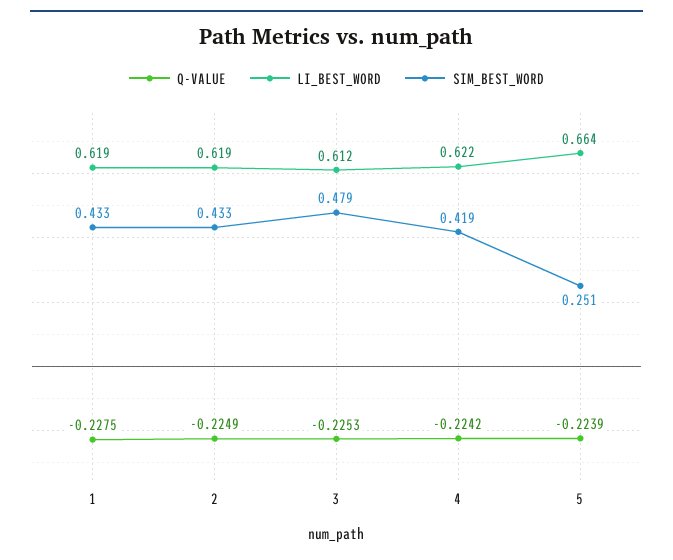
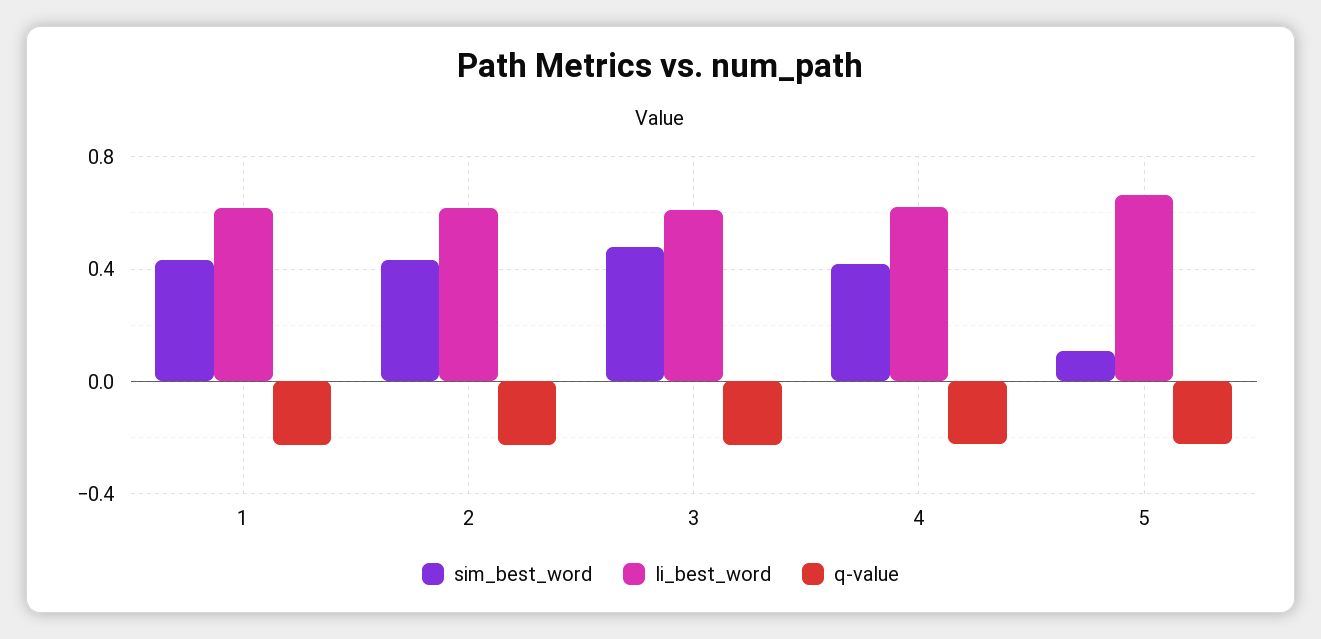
  {
    "Q-VALUE": {
      "1": -0.2275,
      "2": -0.2249,
      "3": -0.2253,
      "4": -0.2242,
      "5": -0.2239
    },
    "LI_BEST_WORD": {
      "1": 0.619,
      "2": 0.619,
      "3": 0.612,
      "4": 0.622,
      "5": 0.664
    },
    "SIM_BEST_WORD": {
      "1": 0.433,
      "2": 0.433,
      "3": 0.479,
      "4": 0.419,
-     "5": 0.251
+     "5": 0.1
    }
  }

